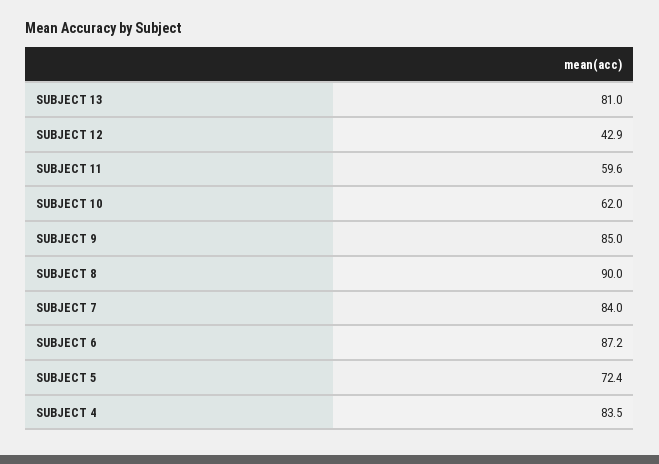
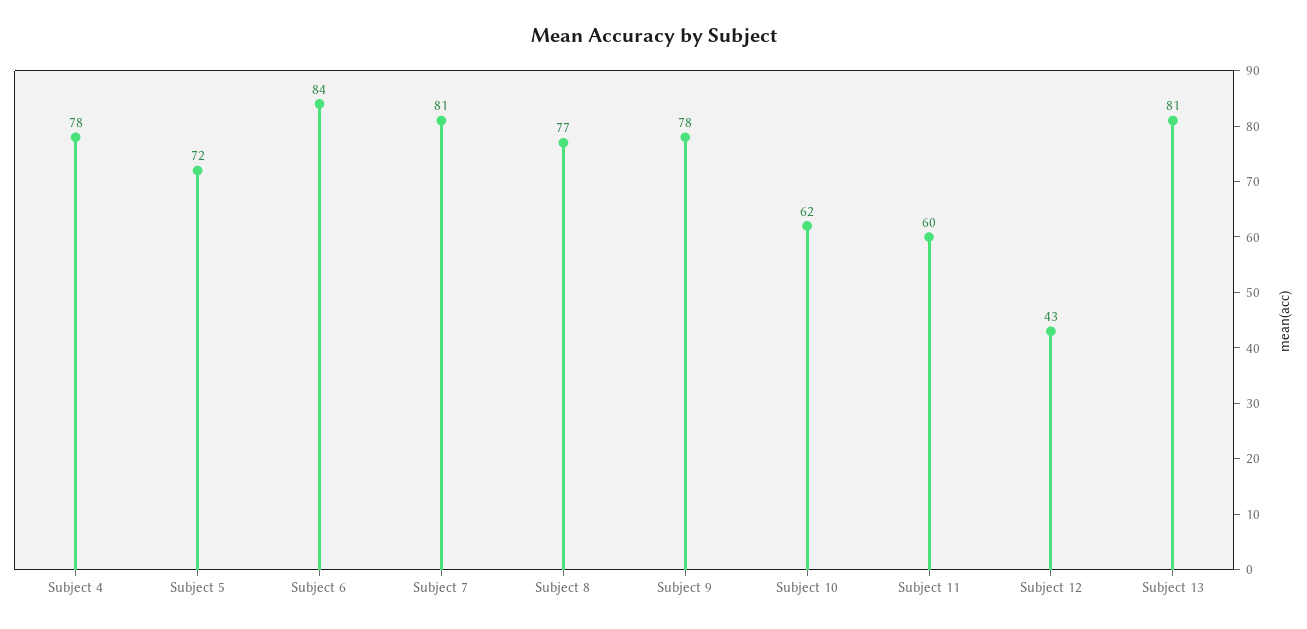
  {
    "SUBJECT 13": 81,
    "SUBJECT 12": 42.9,
    "SUBJECT 11": 59.6,
    "SUBJECT 10": 62,
-   "SUBJECT 9": 85,
+   "SUBJECT 9": 78,
-   "SUBJECT 8": 90,
+   "SUBJECT 8": 77,
-   "SUBJECT 7": 84,
+   "SUBJECT 7": 81,
-   "SUBJECT 6": 87.2,
+   "SUBJECT 6": 84,
    "SUBJECT 5": 72.4,
-   "SUBJECT 4": 83.5
+   "SUBJECT 4": 78
  }

